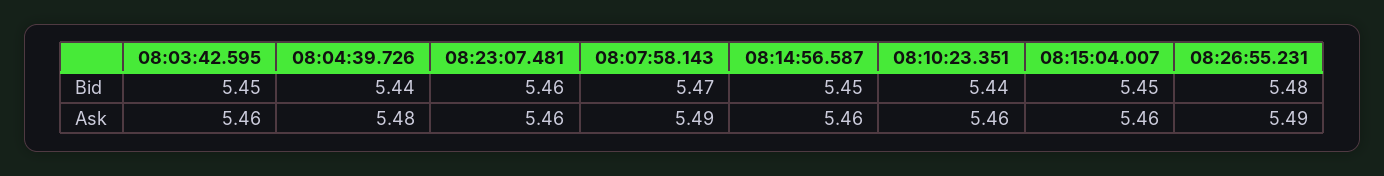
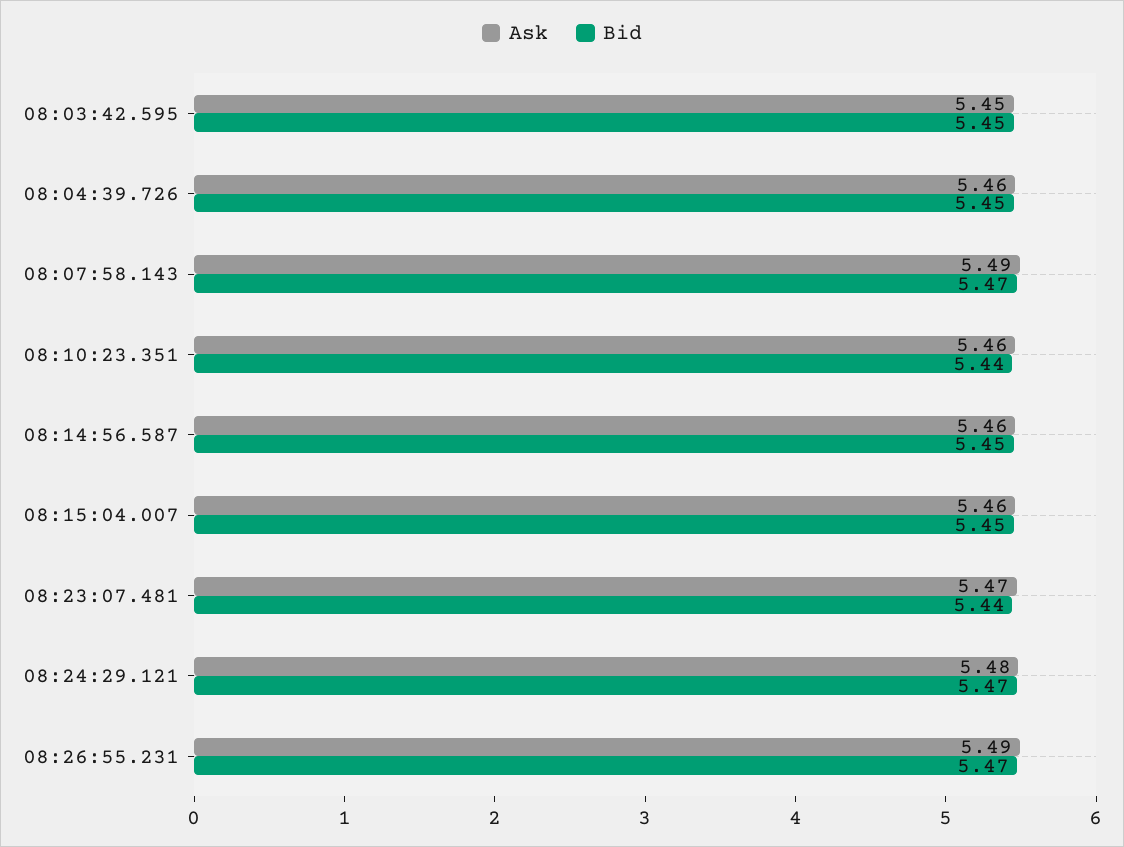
  {
    "Bid": {
      "08:03:42.595": 5.45,
-     "08:04:39.726": 5.44,
+     "08:04:39.726": 5.45,
-     "08:23:07.481": 5.46,
+     "08:23:07.481": 5.44,
      "08:07:58.143": 5.47,
      "08:14:56.587": 5.45,
      "08:10:23.351": 5.44,
      "08:15:04.007": 5.45,
-     "08:26:55.231": 5.48
+     "08:26:55.231": 5.47,
+     "08:24:29.121": 5.47
    },
    "Ask": {
-     "08:03:42.595": 5.46,
+     "08:03:42.595": 5.45,
-     "08:04:39.726": 5.48,
+     "08:04:39.726": 5.46,
-     "08:23:07.481": 5.46,
+     "08:23:07.481": 5.47,
      "08:07:58.143": 5.49,
      "08:14:56.587": 5.46,
      "08:10:23.351": 5.46,
      "08:15:04.007": 5.46,
-     "08:26:55.231": 5.49
+     "08:26:55.231": 5.49,
+     "08:24:29.121": 5.48
    }
  }

